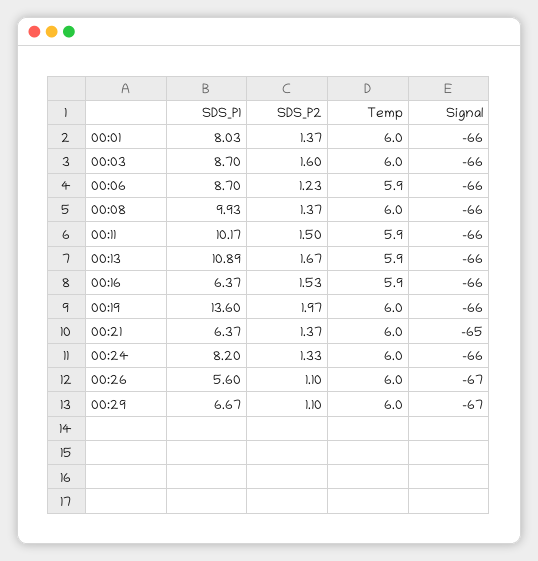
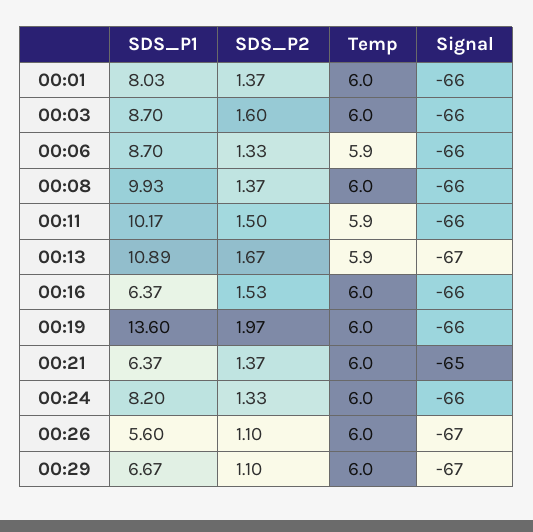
  {
    "SDS_P1": {
      "00:01": 8.03,
      "00:03": 8.7,
      "00:06": 8.7,
      "00:08": 9.93,
      "00:11": 10.17,
      "00:13": 10.89,
      "00:16": 6.37,
      "00:19": 13.6,
      "00:21": 6.37,
      "00:24": 8.2,
      "00:26": 5.6,
      "00:29": 6.67
    },
    "SDS_P2": {
      "00:01": 1.37,
      "00:03": 1.6,
-     "00:06": 1.23,
+     "00:06": 1.33,
      "00:08": 1.37,
      "00:11": 1.5,
      "00:13": 1.67,
      "00:16": 1.53,
      "00:19": 1.97,
      "00:21": 1.37,
      "00:24": 1.33,
      "00:26": 1.1,
      "00:29": 1.1
    },
    "Temp": {
      "00:01": 6,
      "00:03": 6,
      "00:06": 5.9,
      "00:08": 6,
      "00:11": 5.9,
      "00:13": 5.9,
-     "00:16": 5.9,
+     "00:16": 6,
      "00:19": 6,
      "00:21": 6,
      "00:24": 6,
      "00:26": 6,
      "00:29": 6
    },
    "Signal": {
      "00:01": -66,
      "00:03": -66,
      "00:06": -66,
      "00:08": -66,
      "00:11": -66,
-     "00:13": -66,
+     "00:13": -67,
      "00:16": -66,
      "00:19": -66,
      "00:21": -65,
      "00:24": -66,
      "00:26": -67,
      "00:29": -67
    }
  }

